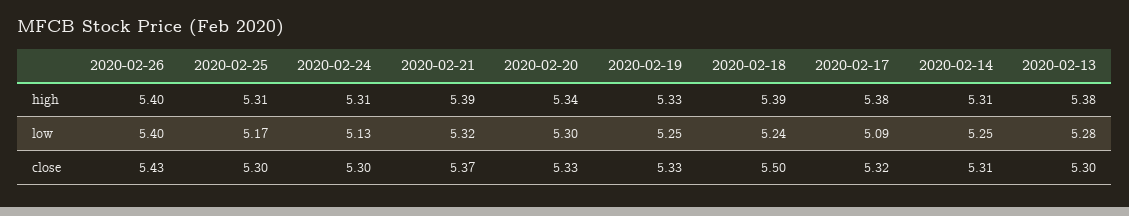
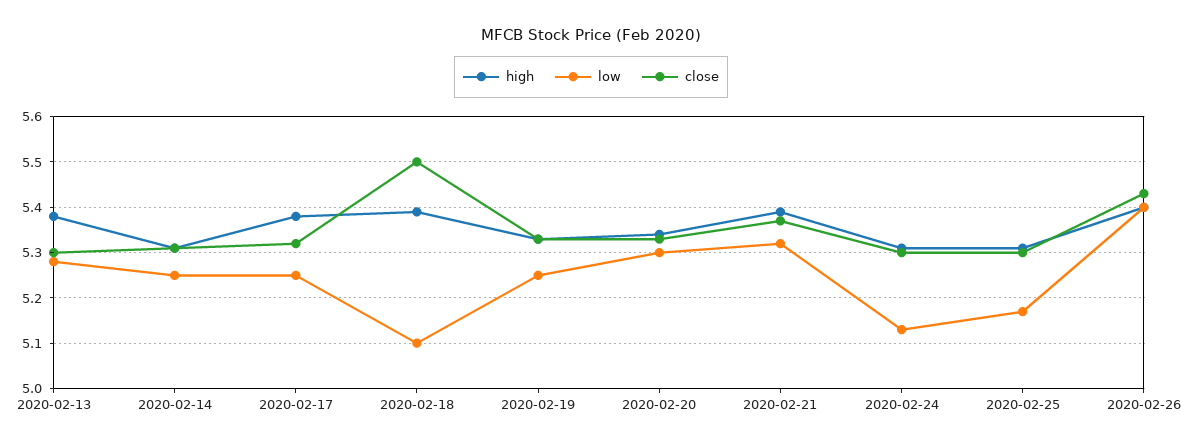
  {
    "high": {
      "2020-02-26": 5.4,
      "2020-02-25": 5.31,
      "2020-02-24": 5.31,
      "2020-02-21": 5.39,
      "2020-02-20": 5.34,
      "2020-02-19": 5.33,
      "2020-02-18": 5.39,
      "2020-02-17": 5.38,
      "2020-02-14": 5.31,
      "2020-02-13": 5.38
    },
    "low": {
      "2020-02-26": 5.4,
      "2020-02-25": 5.17,
      "2020-02-24": 5.13,
      "2020-02-21": 5.32,
      "2020-02-20": 5.3,
      "2020-02-19": 5.25,
-     "2020-02-18": 5.24,
+     "2020-02-18": 5.1,
-     "2020-02-17": 5.09,
+     "2020-02-17": 5.25,
      "2020-02-14": 5.25,
      "2020-02-13": 5.28
    },
    "close": {
      "2020-02-26": 5.43,
      "2020-02-25": 5.3,
      "2020-02-24": 5.3,
      "2020-02-21": 5.37,
      "2020-02-20": 5.33,
      "2020-02-19": 5.33,
      "2020-02-18": 5.5,
      "2020-02-17": 5.32,
      "2020-02-14": 5.31,
      "2020-02-13": 5.3
    }
  }

